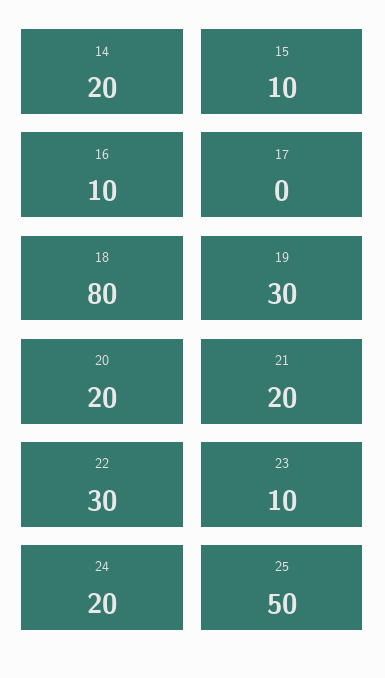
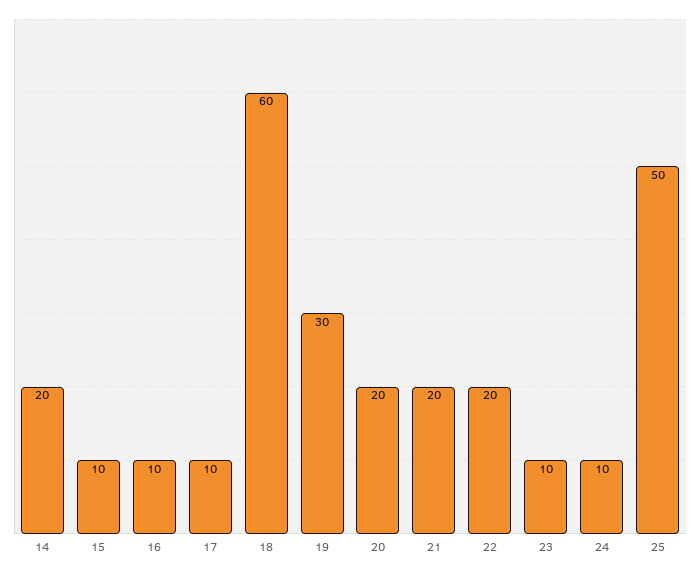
  {
    "14": 20,
    "15": 10,
    "16": 10,
-   "17": 0,
+   "17": 10,
-   "18": 80,
+   "18": 60,
    "19": 30,
    "20": 20,
    "21": 20,
-   "22": 30,
+   "22": 20,
    "23": 10,
-   "24": 20,
+   "24": 10,
    "25": 50
  }

